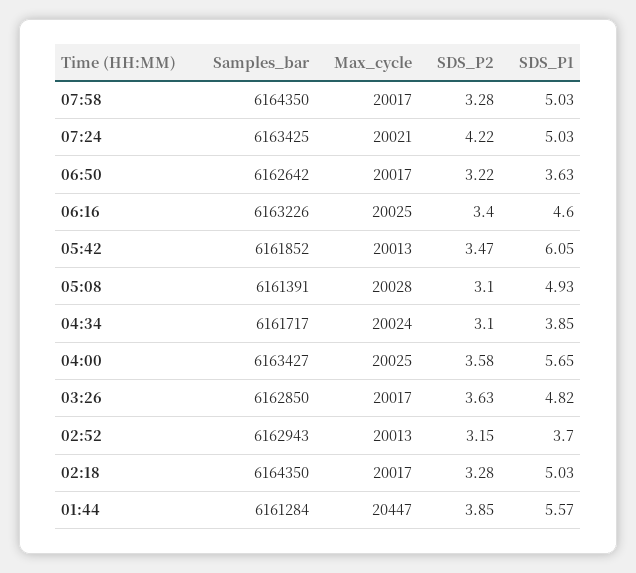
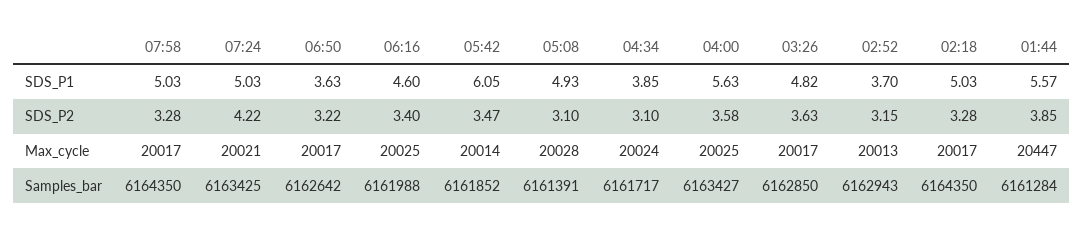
  {
    "Samples_bar": {
      "07:58": 6164350,
      "07:24": 6163425,
      "06:50": 6162642,
-     "06:16": 6163226,
+     "06:16": 6161988,
      "05:42": 6161852,
      "05:08": 6161391,
      "04:34": 6161717,
      "04:00": 6163427,
      "03:26": 6162850,
      "02:52": 6162943,
      "02:18": 6164350,
      "01:44": 6161284
    },
    "Max_cycle": {
      "07:58": 20017,
      "07:24": 20021,
      "06:50": 20017,
      "06:16": 20025,
-     "05:42": 20013,
+     "05:42": 20014,
      "05:08": 20028,
      "04:34": 20024,
      "04:00": 20025,
      "03:26": 20017,
      "02:52": 20013,
      "02:18": 20017,
      "01:44": 20447
    },
    "SDS_P2": {
      "07:58": 3.28,
      "07:24": 4.22,
      "06:50": 3.22,
      "06:16": 3.4,
      "05:42": 3.47,
      "05:08": 3.1,
      "04:34": 3.1,
      "04:00": 3.58,
      "03:26": 3.63,
      "02:52": 3.15,
      "02:18": 3.28,
      "01:44": 3.85
    },
    "SDS_P1": {
      "07:58": 5.03,
      "07:24": 5.03,
      "06:50": 3.63,
      "06:16": 4.6,
      "05:42": 6.05,
      "05:08": 4.93,
      "04:34": 3.85,
-     "04:00": 5.65,
+     "04:00": 5.63,
      "03:26": 4.82,
      "02:52": 3.7,
      "02:18": 5.03,
      "01:44": 5.57
    }
  }

